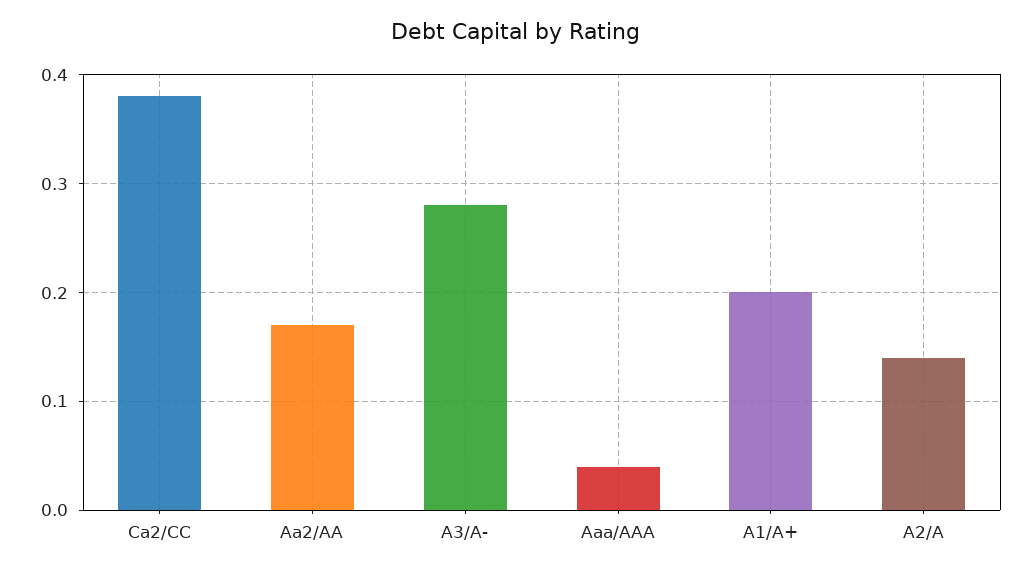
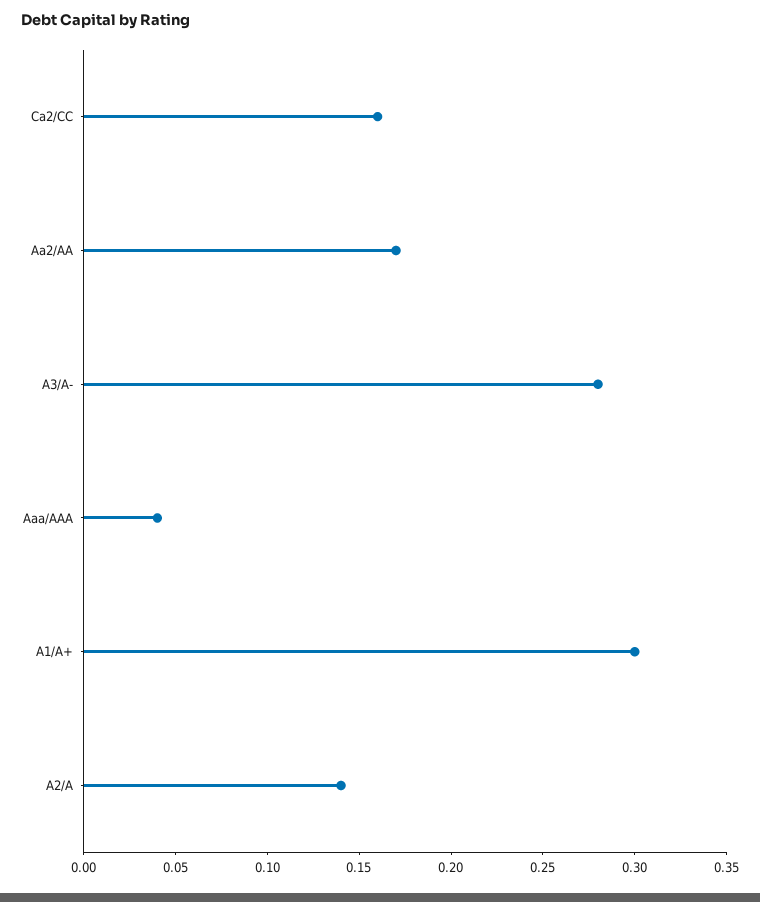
  {
-   "Ca2/CC": 0.38,
+   "Ca2/CC": 0.16,
    "Aa2/AA": 0.17,
    "A3/A-": 0.28,
    "Aaa/AAA": 0.04,
-   "A1/A+": 0.2,
+   "A1/A+": 0.3,
    "A2/A": 0.14
  }

